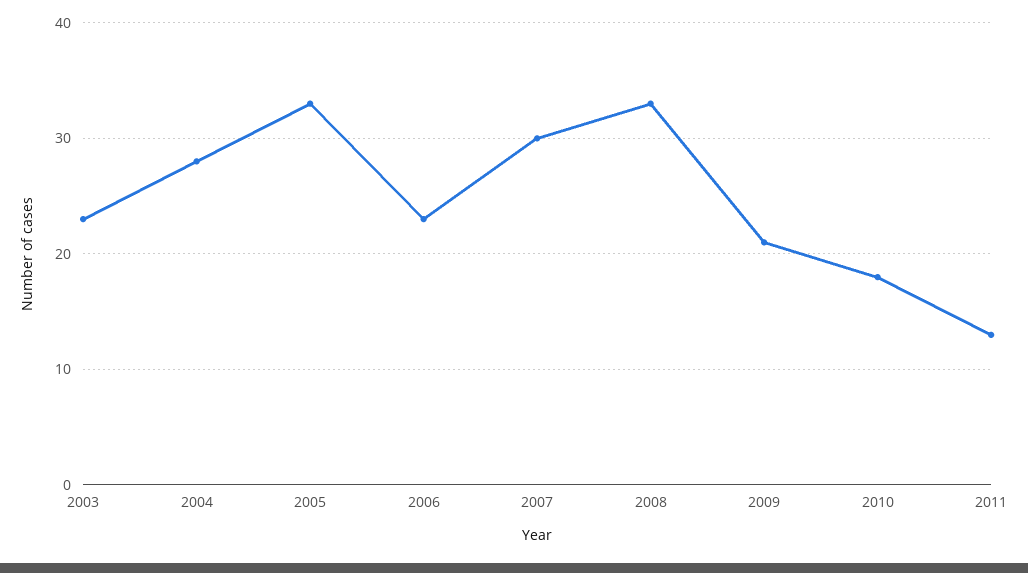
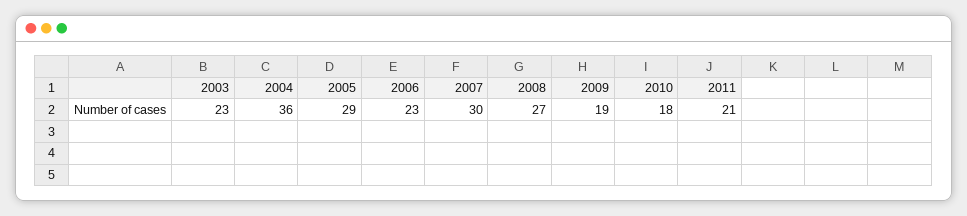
  {
    "2003": 23,
-   "2004": 28,
+   "2004": 36,
-   "2005": 33,
+   "2005": 29,
    "2006": 23,
    "2007": 30,
-   "2008": 33,
+   "2008": 27,
-   "2009": 21,
+   "2009": 19,
    "2010": 18,
-   "2011": 13
+   "2011": 21
  }

